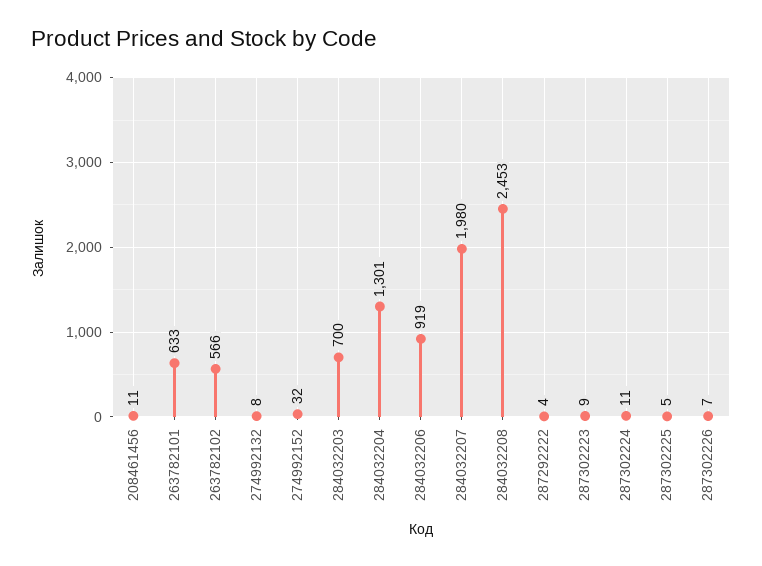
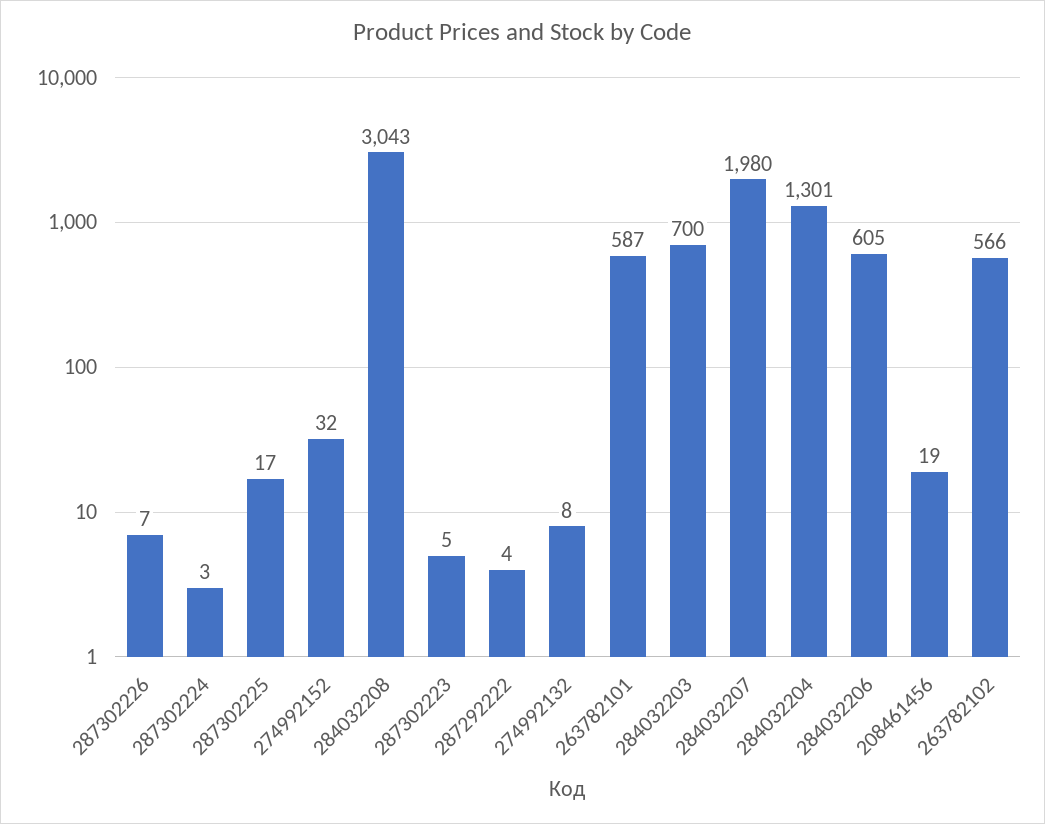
  {
-   "208461456": 11,
+   "208461456": 19,
-   "263782101": 633,
+   "263782101": 587,
    "263782102": 566,
    "274992132": 8,
    "274992152": 32,
    "284032203": 700,
    "284032204": 1301,
-   "284032206": 919,
+   "284032206": 605,
    "284032207": 1980,
-   "284032208": 2453,
+   "284032208": 3043,
    "287292222": 4,
-   "287302223": 9,
+   "287302223": 5,
-   "287302224": 11,
+   "287302224": 3,
-   "287302225": 5,
+   "287302225": 17,
    "287302226": 7
  }

